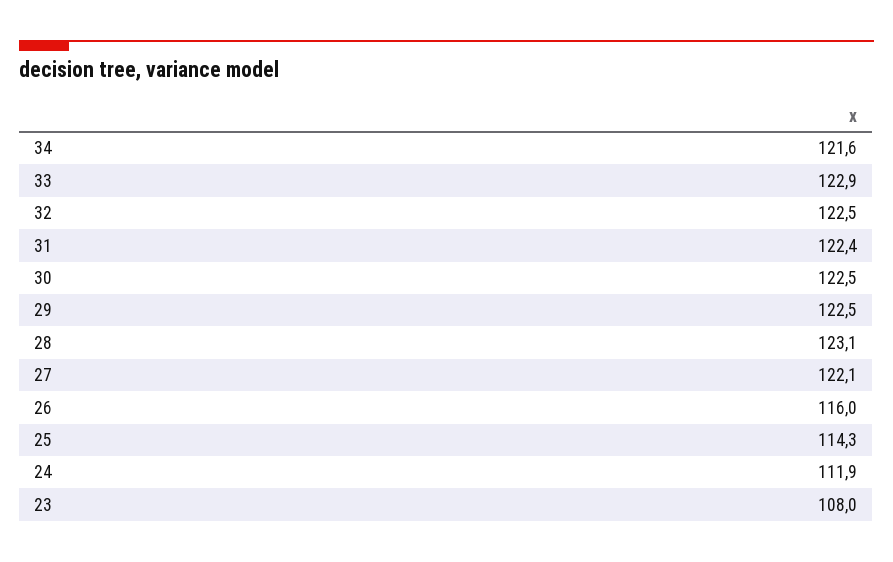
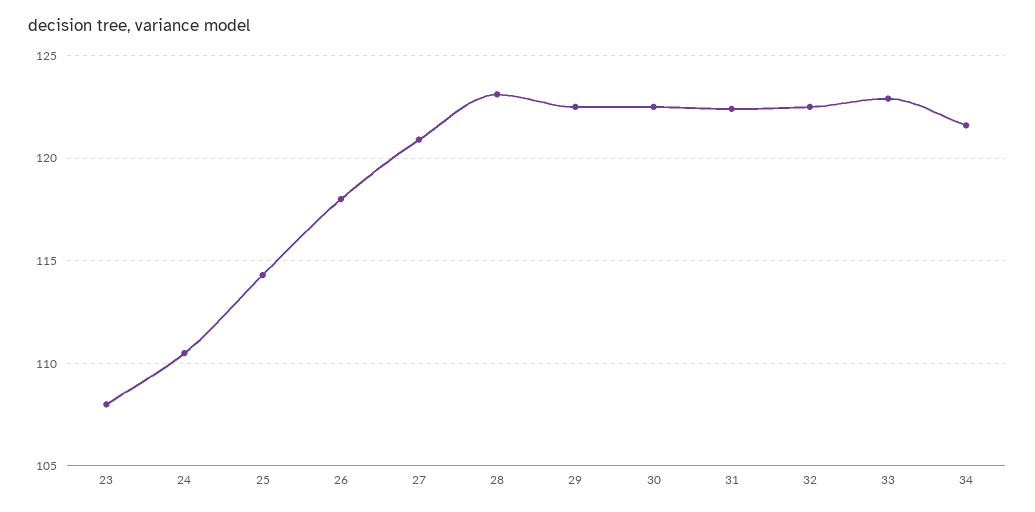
  {
    "34": 121.6,
    "33": 122.9,
    "32": 122.5,
    "31": 122.4,
    "30": 122.5,
    "29": 122.5,
    "28": 123.1,
-   "27": 122.1,
+   "27": 121,
-   "26": 116,
+   "26": 118,
    "25": 114.3,
-   "24": 111.9,
+   "24": 110.5,
    "23": 108
  }

